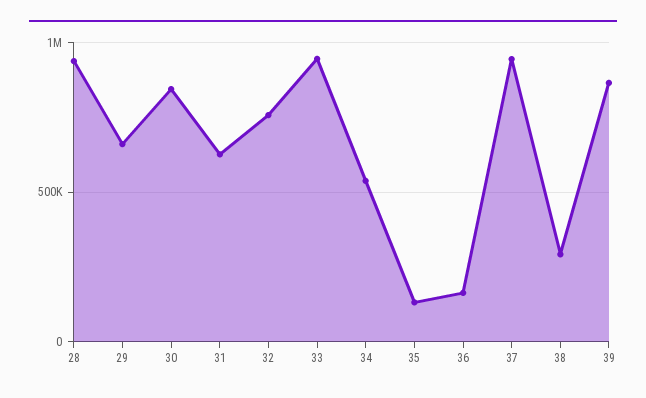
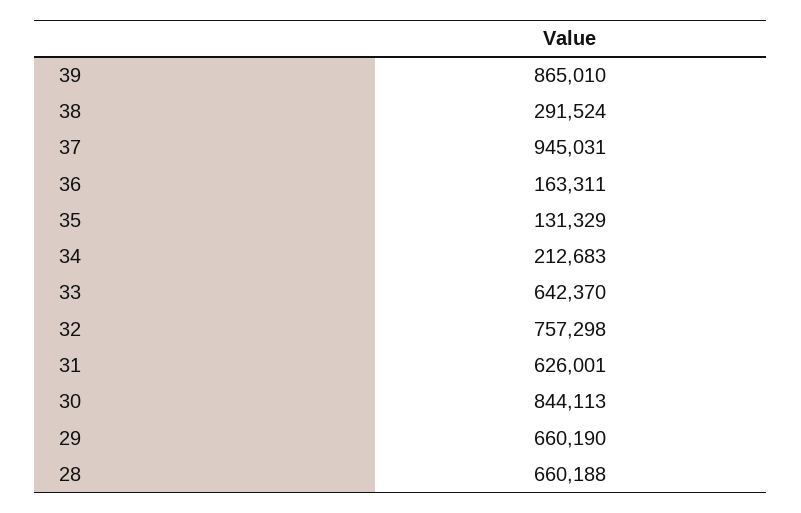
  {
-   "28": 950000,
+   "28": 660188,
    "29": 660190,
    "30": 844113,
    "31": 626001,
    "32": 757298,
-   "33": 950000,
+   "33": 642370,
-   "34": 550000,
+   "34": 212683,
    "35": 131329,
    "36": 163311,
    "37": 945031,
    "38": 291524,
    "39": 865010
  }

